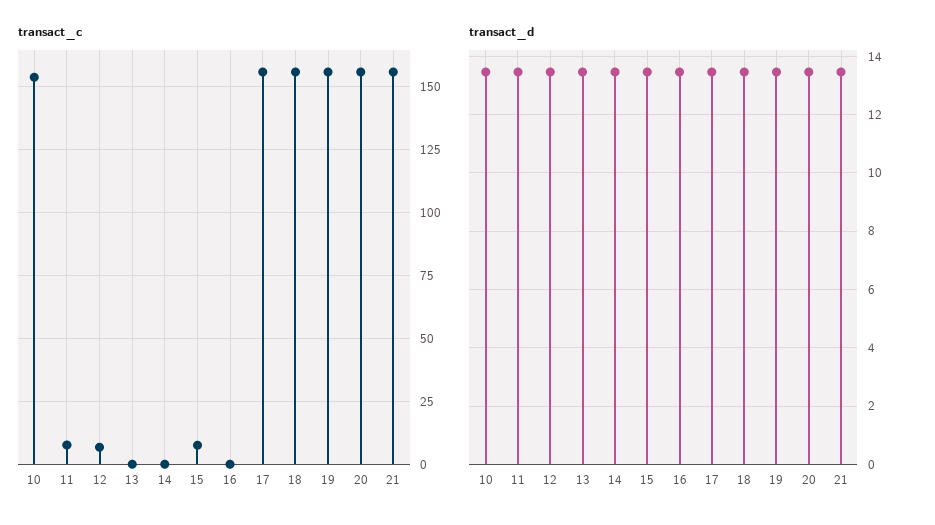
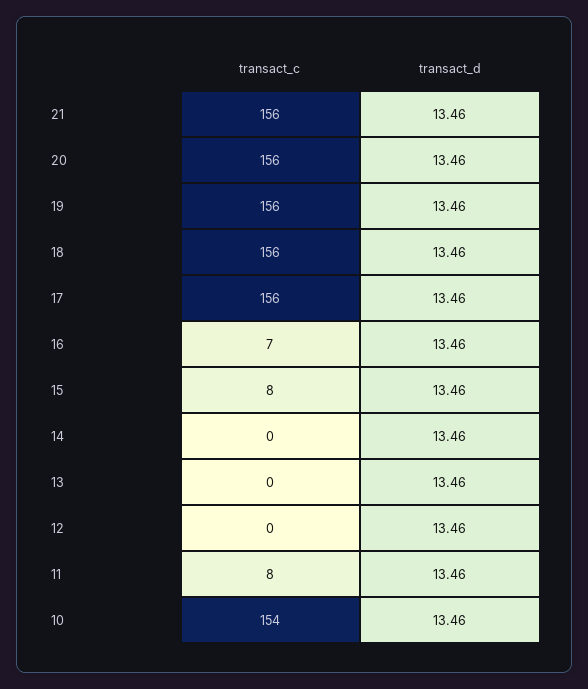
  {
    "transact_c": {
      "10": 154,
      "11": 8,
-     "12": 7.5,
+     "12": 0,
      "13": 0,
      "14": 0,
      "15": 8,
-     "16": 0,
+     "16": 7,
      "17": 156,
      "18": 156,
      "19": 156,
      "20": 156,
      "21": 156
    },
    "transact_d": {
      "10": 13.46,
      "11": 13.46,
      "12": 13.46,
      "13": 13.46,
      "14": 13.46,
      "15": 13.46,
      "16": 13.46,
      "17": 13.46,
      "18": 13.46,
      "19": 13.46,
      "20": 13.46,
      "21": 13.46
    }
  }

